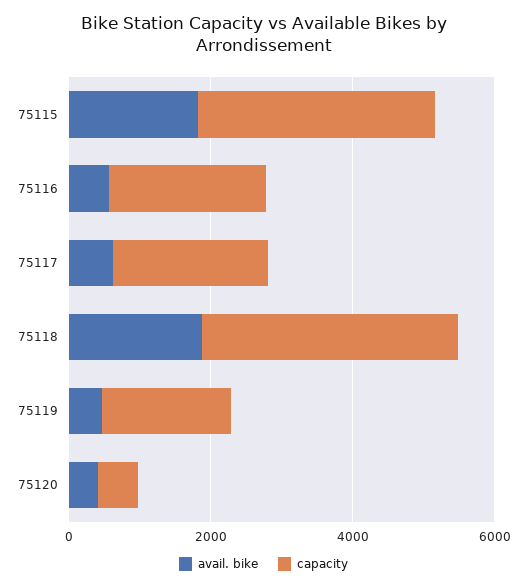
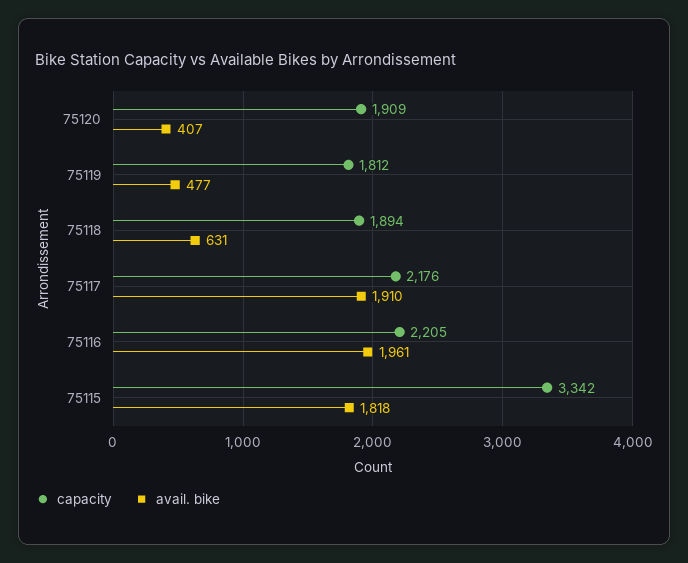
  {
    "avail. bike": {
      "75115": 1818,
-     "75116": 500,
+     "75116": 1961,
-     "75117": 500,
+     "75117": 1910,
-     "75118": 2000,
+     "75118": 631,
      "75119": 477,
      "75120": 407
    },
    "capacity": {
      "75115": 3342,
      "75116": 2205,
      "75117": 2176,
-     "75118": 3500,
+     "75118": 1894,
      "75119": 1812,
-     "75120": 500
+     "75120": 1909
    }
  }

